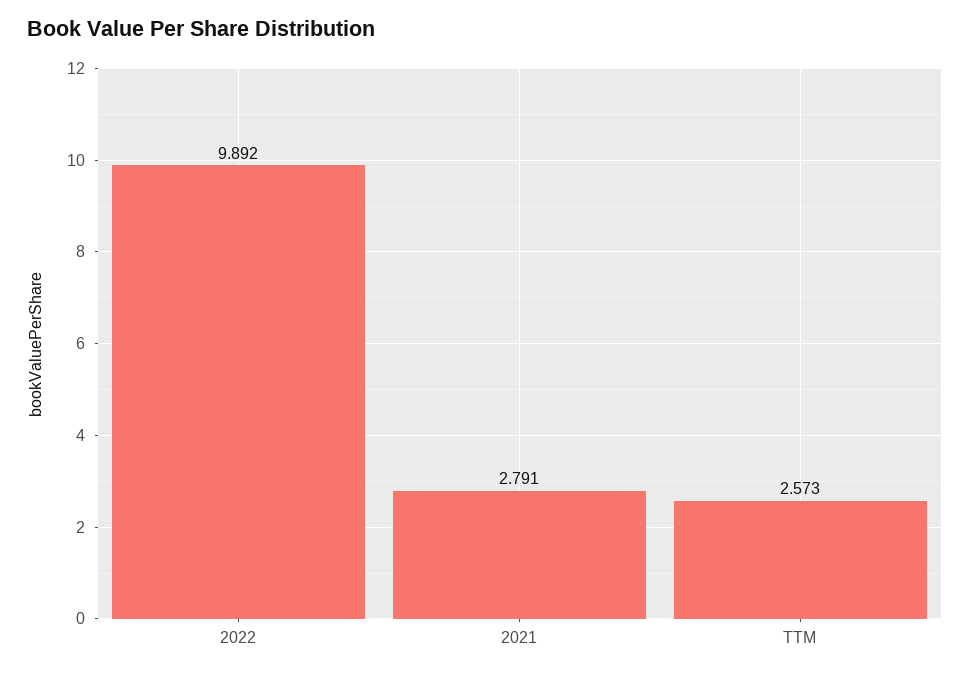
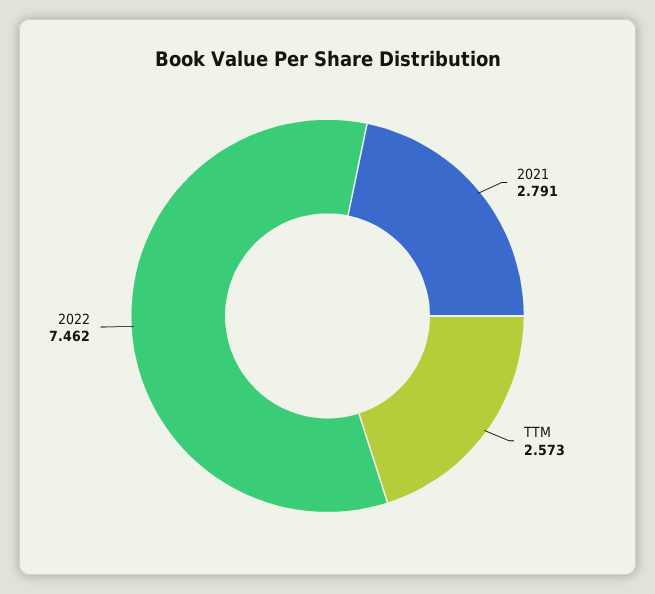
  {
-   "2022": 9.892,
+   "2022": 7.462,
    "2021": 2.791,
    "TTM": 2.573
  }

